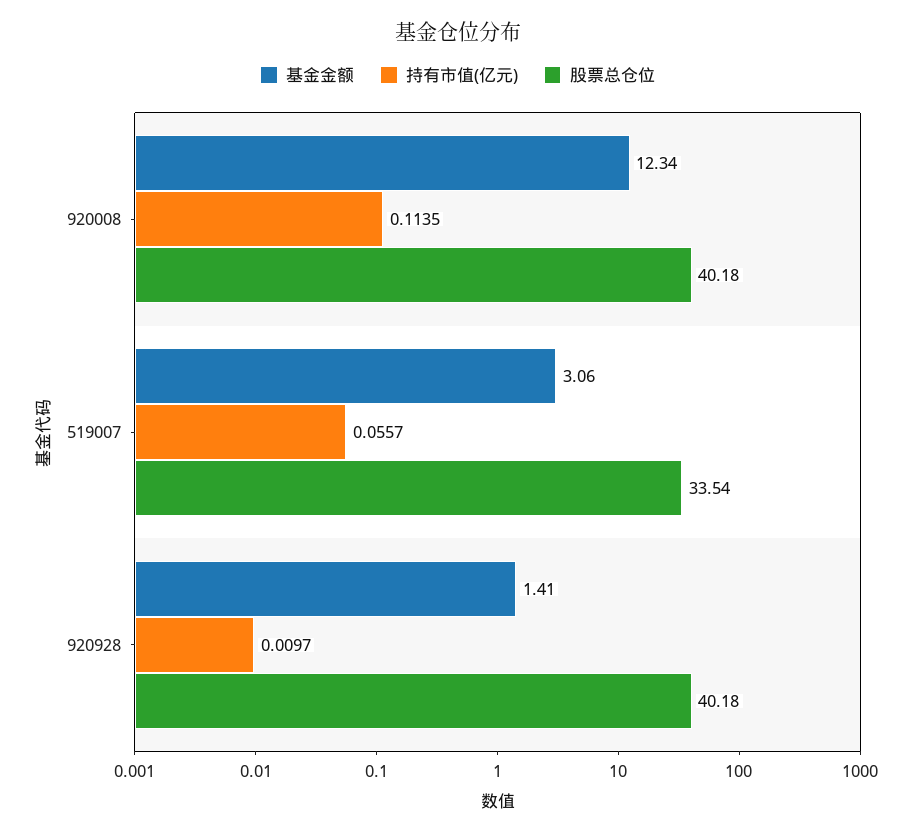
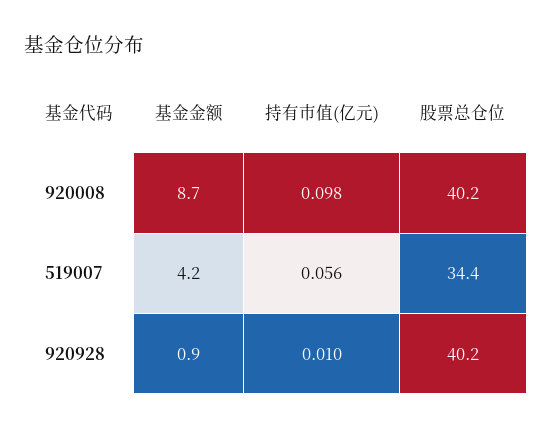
  {
    "基金金额": {
-     "920008": 12.34,
+     "920008": 8.7,
-     "519007": 3.06,
+     "519007": 4.2,
-     "920928": 1.41
+     "920928": 0.9
    },
    "持有市值(亿元)": {
-     "920008": 0.1135,
+     "920008": 0.098,
      "519007": 0.0557,
      "920928": 0.0097
    },
    "股票总仓位": {
      "920008": 40.18,
-     "519007": 33.54,
+     "519007": 34.4,
      "920928": 40.18
    }
  }

